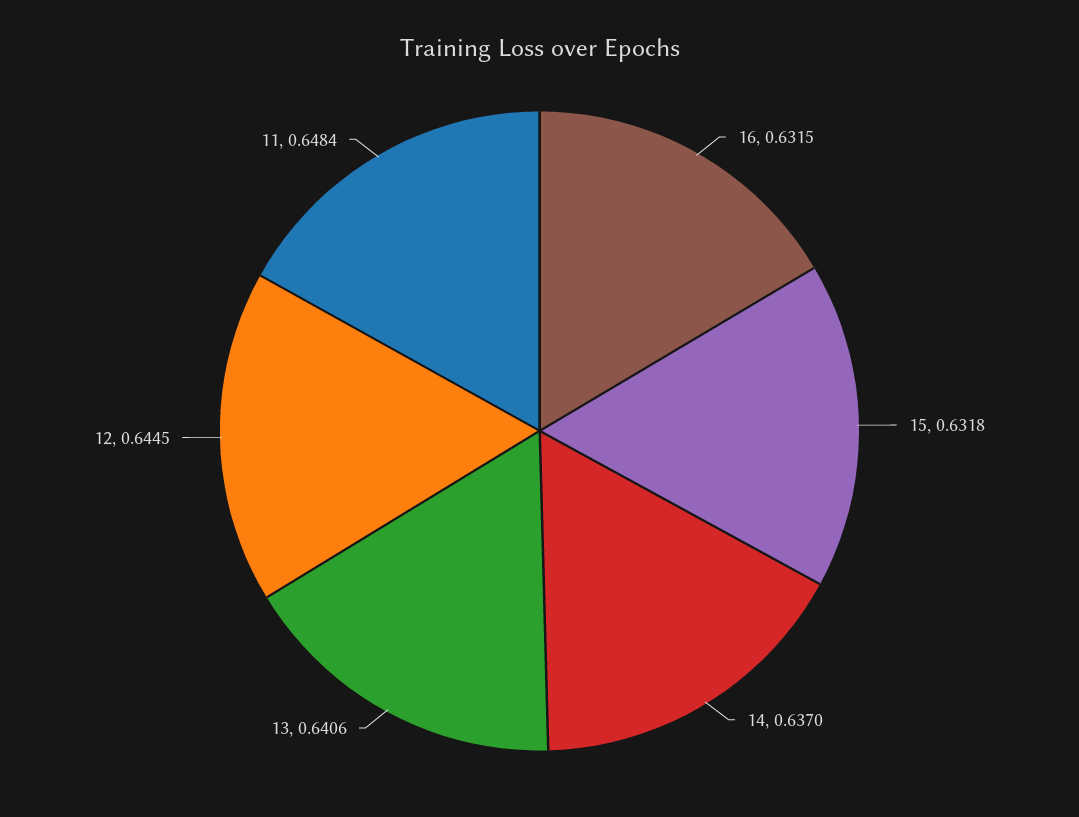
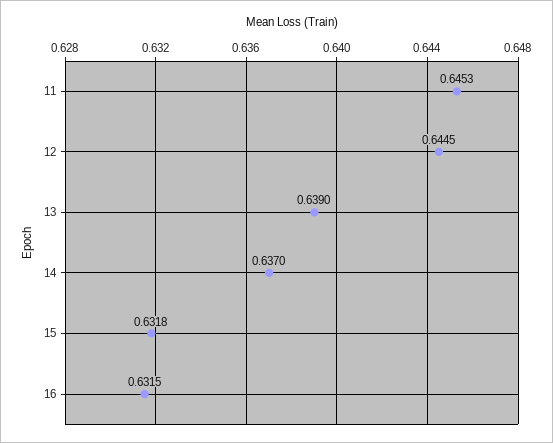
  {
    "16": 0.6315,
    "15": 0.6318,
    "14": 0.637,
-   "13": 0.6406,
+   "13": 0.639,
    "12": 0.6445,
-   "11": 0.6484
+   "11": 0.6453
  }

